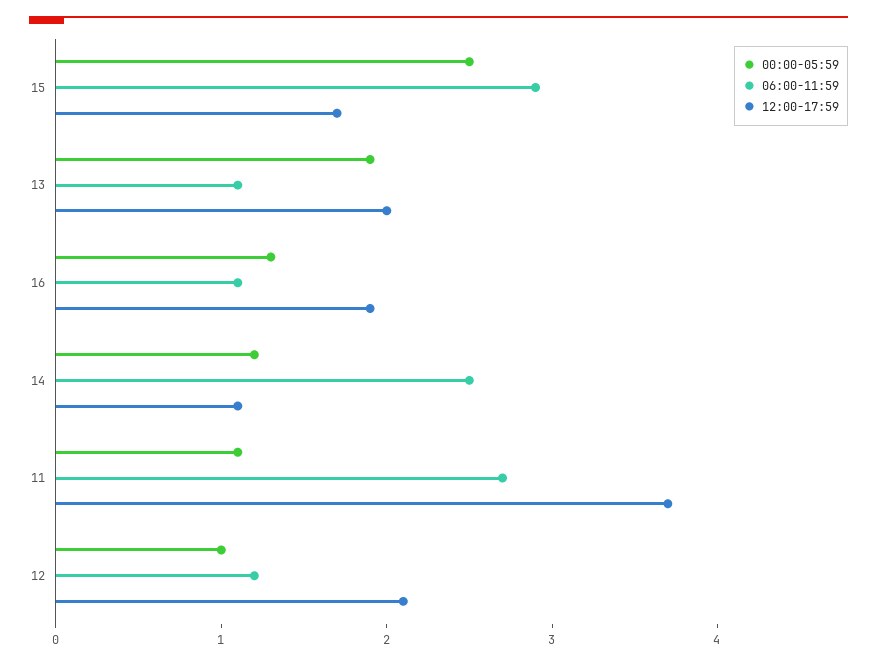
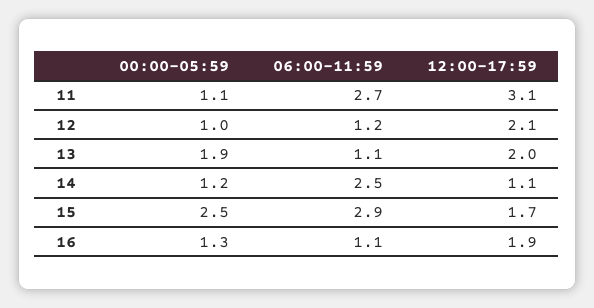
  {
    "00:00-05:59": {
      "15": 2.5,
      "13": 1.9,
      "16": 1.3,
      "14": 1.2,
      "11": 1.1,
      "12": 1
    },
    "06:00-11:59": {
      "15": 2.9,
      "13": 1.1,
      "16": 1.1,
      "14": 2.5,
      "11": 2.7,
      "12": 1.2
    },
    "12:00-17:59": {
      "15": 1.7,
      "13": 2,
      "16": 1.9,
      "14": 1.1,
-     "11": 3.7,
+     "11": 3.1,
      "12": 2.1
    }
  }

